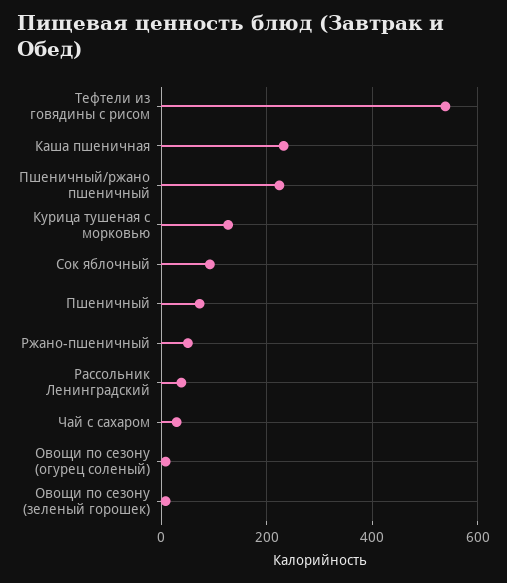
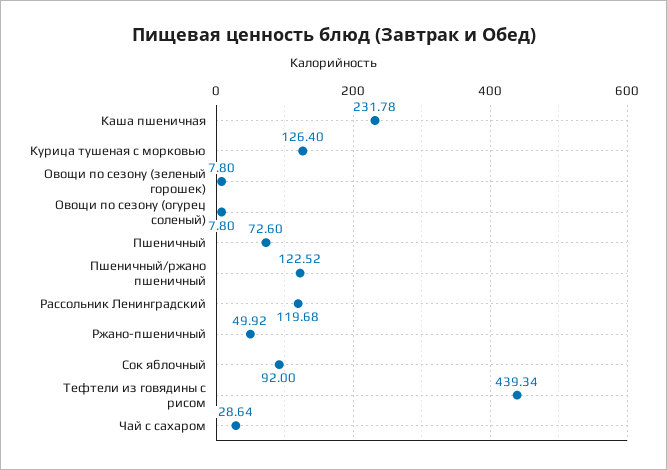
  {
-   "Тефтели из говядины с рисом": 540,
+   "Тефтели из говядины с рисом": 439.34,
    "Каша пшеничная": 231.78,
-   "Пшеничный/ржано пшеничный": 220,
+   "Пшеничный/ржано пшеничный": 122.52,
    "Курица тушеная с морковью": 126.4,
    "Сок яблочный": 92,
    "Пшеничный": 72.6,
    "Ржано-пшеничный": 49.92,
-   "Рассольник Ленинградский": 40,
+   "Рассольник Ленинградский": 119.68,
    "Чай с сахаром": 28.64,
    "Овощи по сезону (огурец соленый)": 7.8,
    "Овощи по сезону (зеленый горошек)": 7.8
  }

